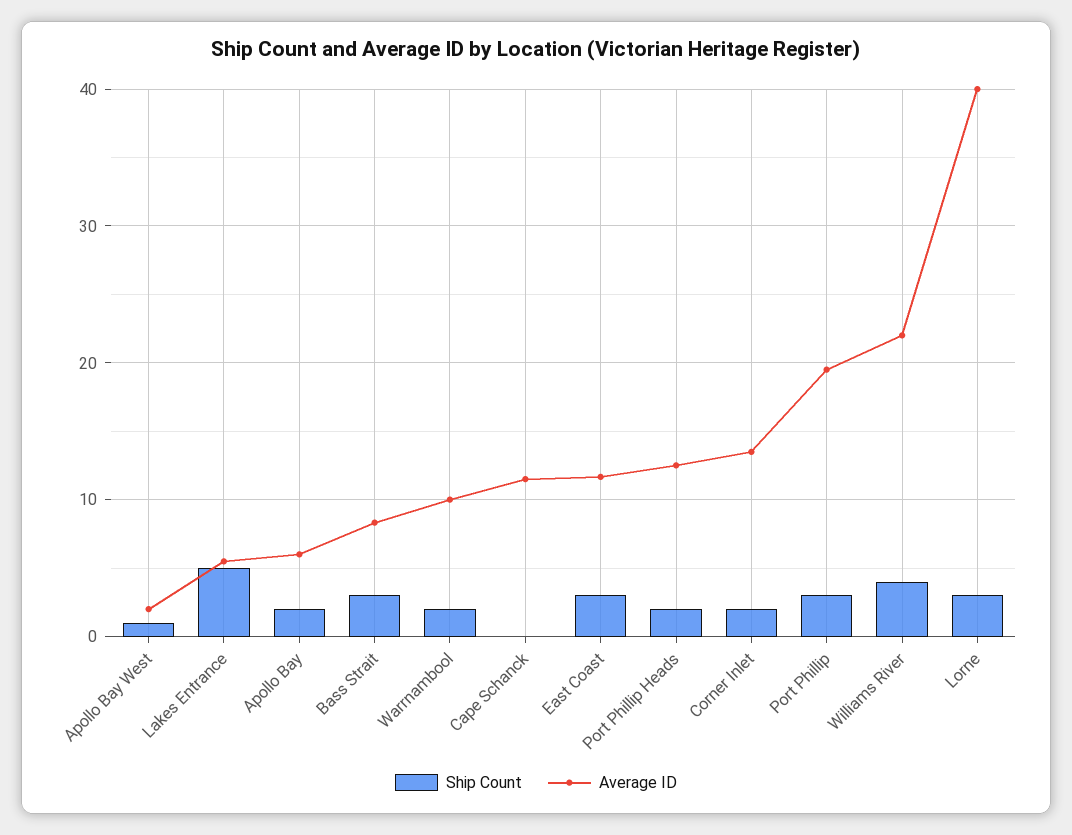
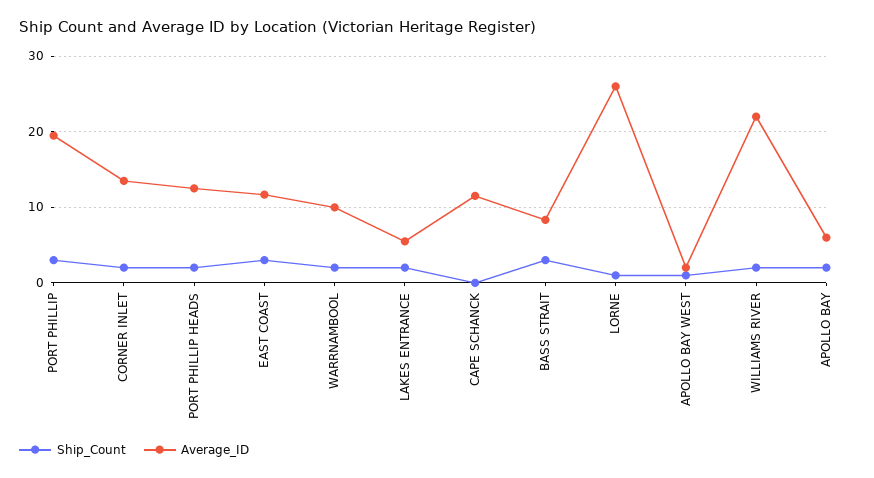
  {
    "Ship Count": {
      "Apollo Bay West": 1,
-     "Lakes Entrance": 5,
+     "Lakes Entrance": 2,
      "Apollo Bay": 2,
      "Bass Strait": 3,
      "Warrnambool": 2,
      "Cape Schanck": 0,
      "East Coast": 3,
      "Port Phillip Heads": 2,
      "Corner Inlet": 2,
      "Port Phillip": 3,
-     "Williams River": 4,
+     "Williams River": 2,
-     "Lorne": 3
+     "Lorne": 1
    },
    "Average ID": {
      "Apollo Bay West": 2,
      "Lakes Entrance": 6,
      "Apollo Bay": 6,
      "Bass Strait": 8,
      "Warrnambool": 10,
      "Cape Schanck": 12,
      "East Coast": 12,
      "Port Phillip Heads": 13,
      "Corner Inlet": 14,
      "Port Phillip": 20,
      "Williams River": 22,
-     "Lorne": 40
+     "Lorne": 26
    }
  }

